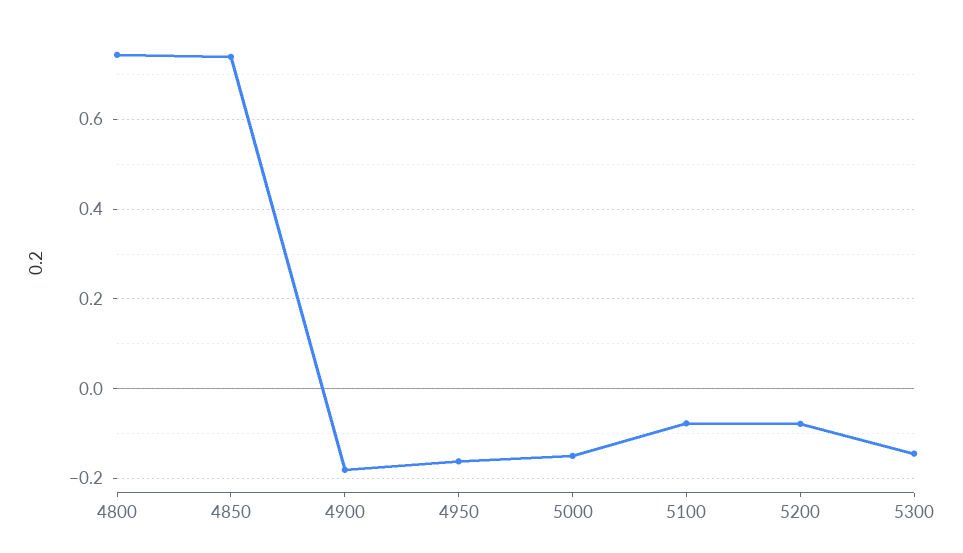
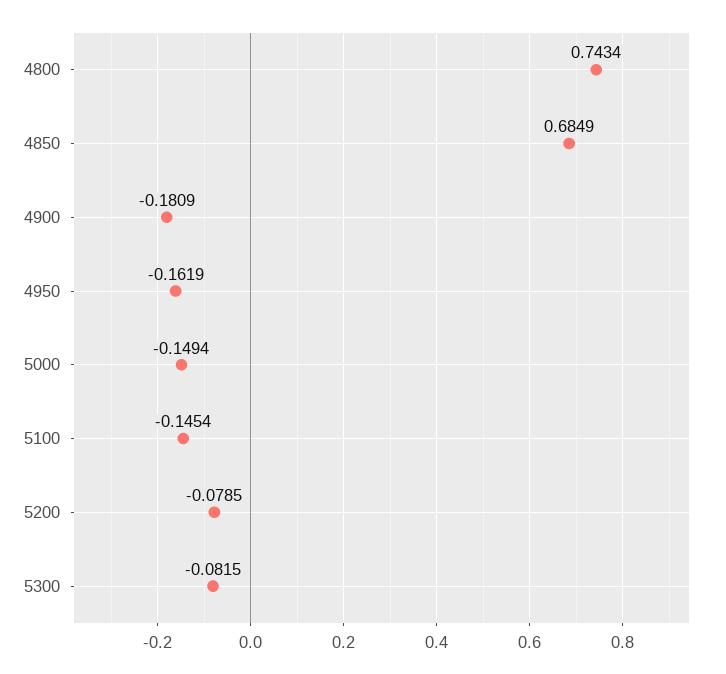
  {
    "4800": 0.7434,
-   "4850": 0.74,
+   "4850": 0.6849,
    "4900": -0.1809,
    "4950": -0.1619,
    "5000": -0.1494,
-   "5100": -0.08,
+   "5100": -0.1454,
    "5200": -0.0785,
-   "5300": -0.14
+   "5300": -0.0815
  }

